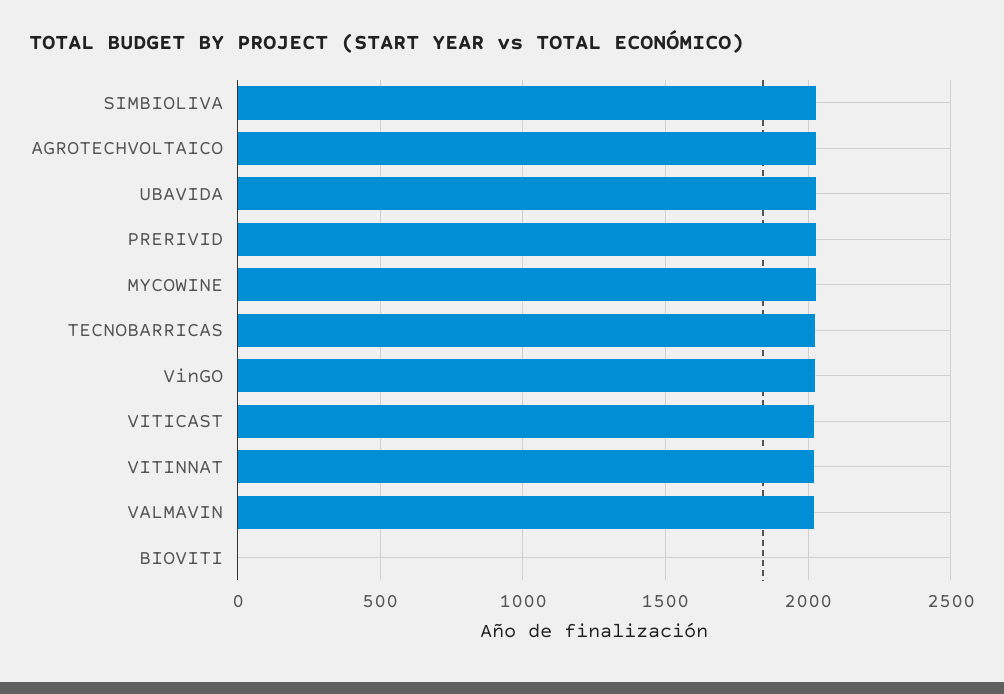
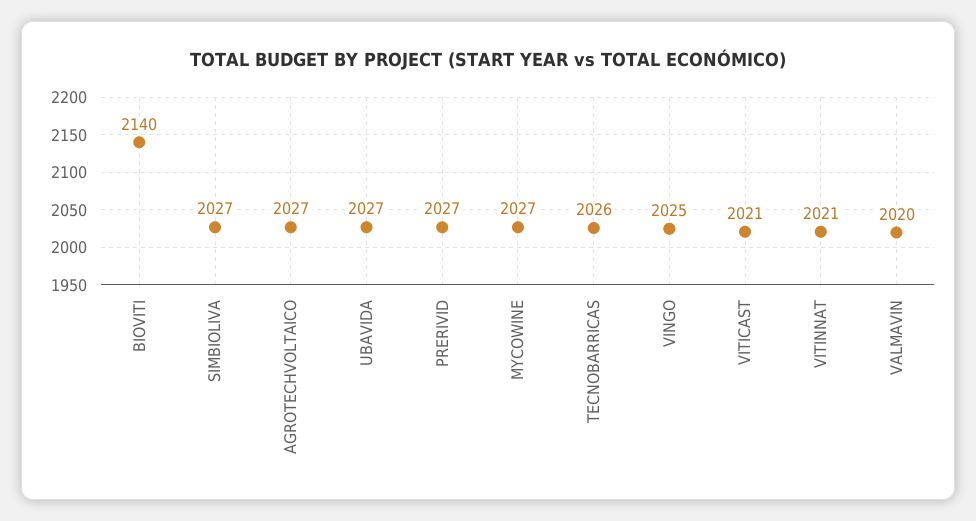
  {
    "SIMBIOLIVA": 2027,
    "AGROTECHVOLTAICO": 2027,
    "UBAVIDA": 2027,
    "PRERIVID": 2027,
    "MYCOWINE": 2027,
    "TECNOBARRICAS": 2026,
    "VinGO": 2025,
    "VITICAST": 2021,
    "VITINNAT": 2021,
    "VALMAVIN": 2020,
-   "BIOVITI": 0
+   "BIOVITI": 2140
  }

